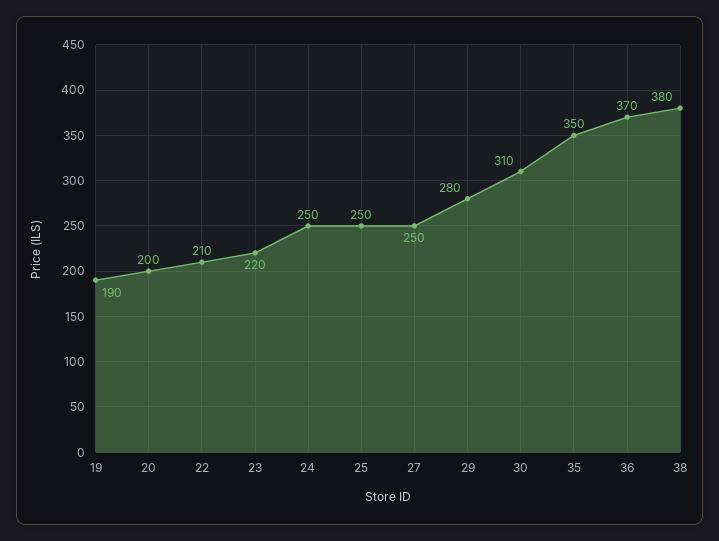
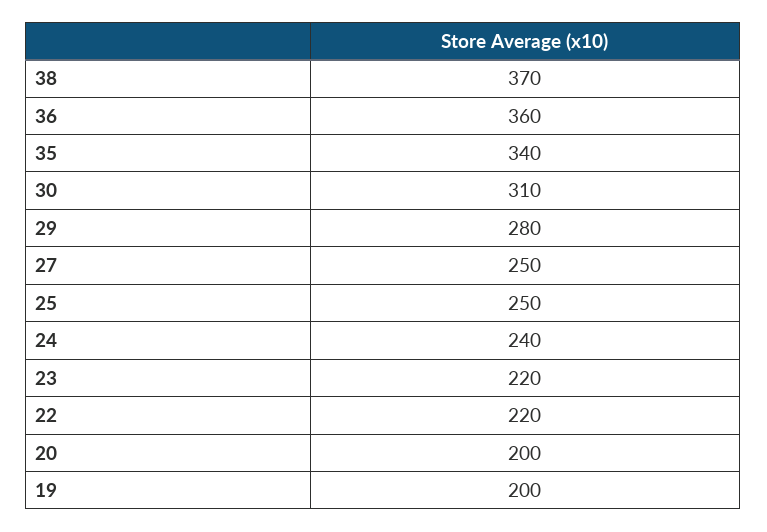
  {
-   "19": 190,
+   "19": 200,
    "20": 200,
-   "22": 210,
+   "22": 220,
    "23": 220,
-   "24": 250,
+   "24": 240,
    "25": 250,
    "27": 250,
    "29": 280,
    "30": 310,
-   "35": 350,
+   "35": 340,
-   "36": 370,
+   "36": 360,
-   "38": 380
+   "38": 370
  }

